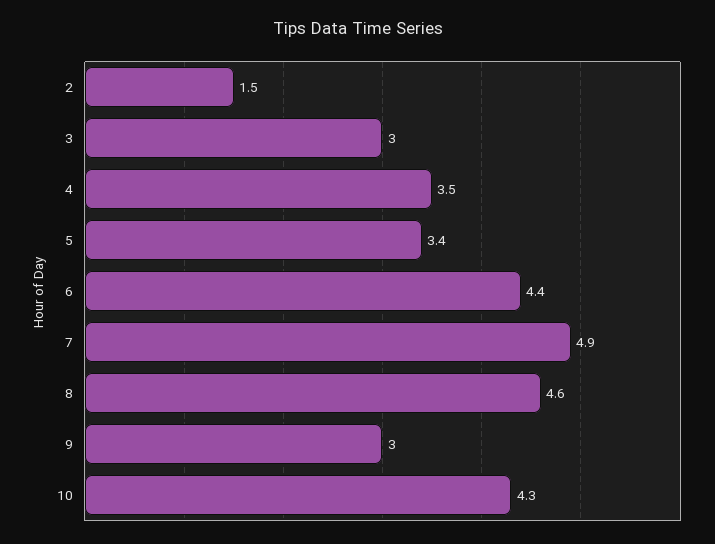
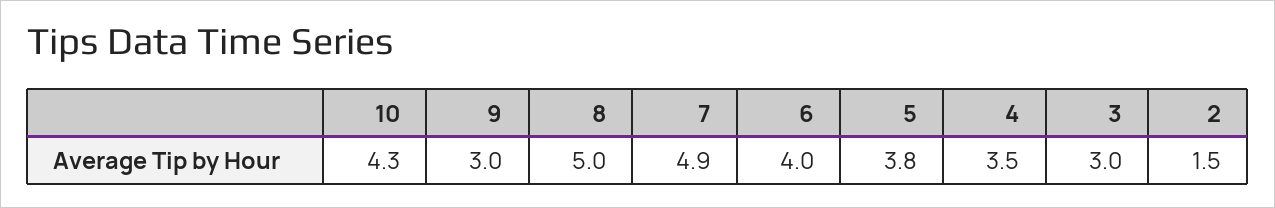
  {
    "2": 1.5,
    "3": 3,
    "4": 3.5,
-   "5": 3.4,
+   "5": 3.8,
-   "6": 4.4,
+   "6": 4,
    "7": 4.9,
-   "8": 4.6,
+   "8": 5,
    "9": 3,
    "10": 4.3
  }

